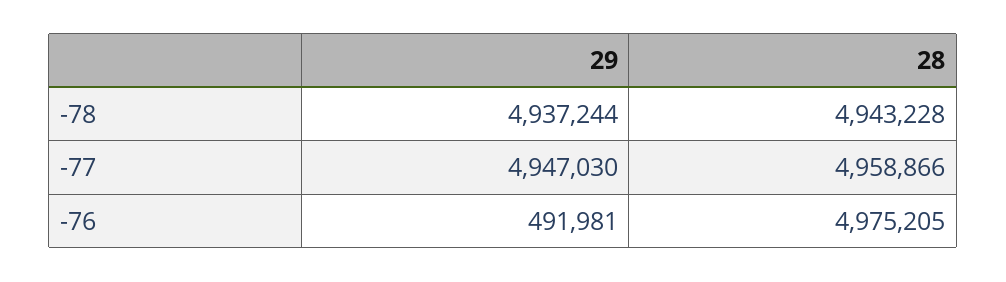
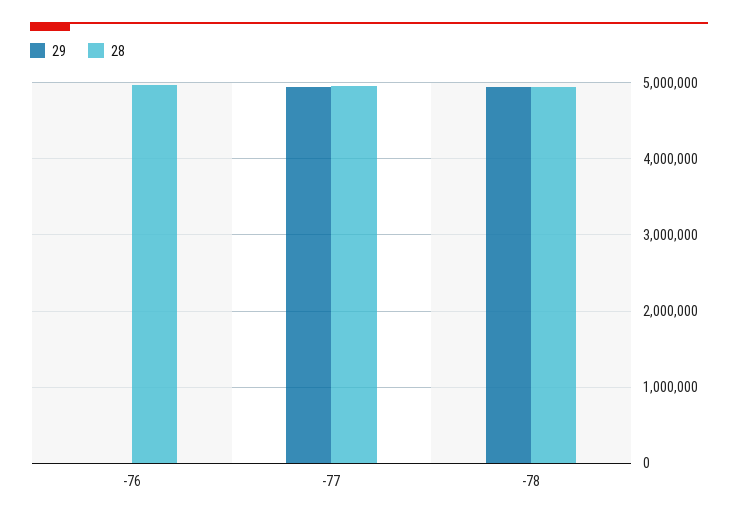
  {
    "29": {
      "-78": 4937244,
      "-77": 4947030,
-     "-76": 491981
+     "-76": 0
    },
    "28": {
      "-78": 4943228,
      "-77": 4958866,
      "-76": 4975205
    }
  }

